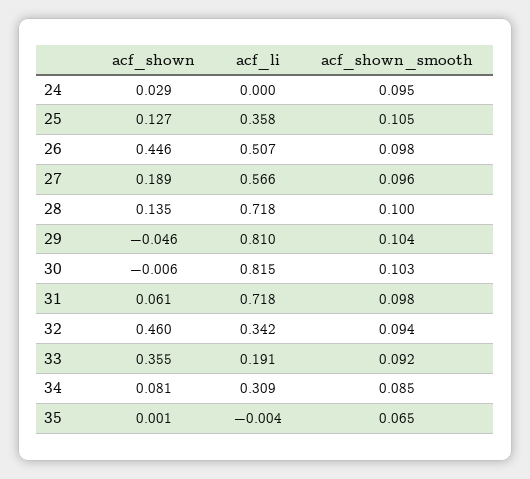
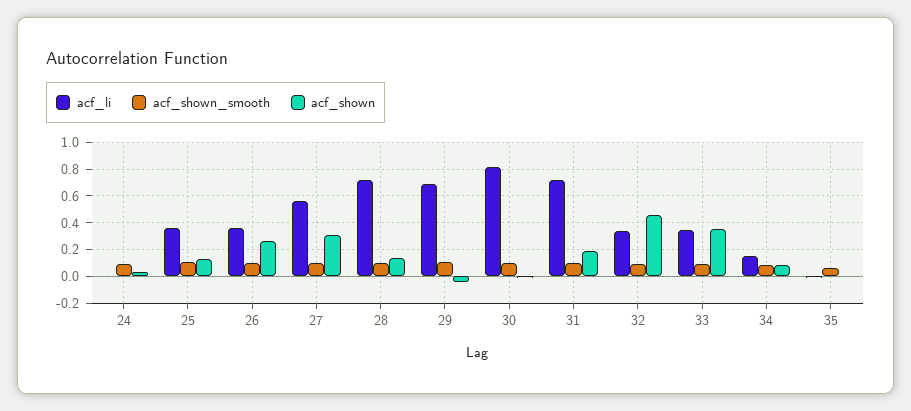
  {
    "acf_shown": {
      "24": 0.029,
      "25": 0.127,
-     "26": 0.446,
+     "26": 0.25,
-     "27": 0.189,
+     "27": 0.3,
      "28": 0.135,
      "29": -0.046,
      "30": -0.006,
-     "31": 0.061,
+     "31": 0.2,
      "32": 0.46,
      "33": 0.355,
      "34": 0.081,
      "35": 0.001
    },
    "acf_li": {
      "24": 0,
      "25": 0.358,
-     "26": 0.507,
+     "26": 0.35,
      "27": 0.566,
      "28": 0.718,
-     "29": 0.81,
+     "29": 0.7,
      "30": 0.815,
      "31": 0.718,
      "32": 0.342,
-     "33": 0.191,
+     "33": 0.35,
-     "34": 0.309,
+     "34": 0.15,
      "35": -0.004
    },
    "acf_shown_smooth": {
      "24": 0.095,
      "25": 0.105,
      "26": 0.098,
      "27": 0.096,
      "28": 0.1,
      "29": 0.104,
      "30": 0.103,
      "31": 0.098,
      "32": 0.094,
      "33": 0.092,
      "34": 0.085,
      "35": 0.065
    }
  }

